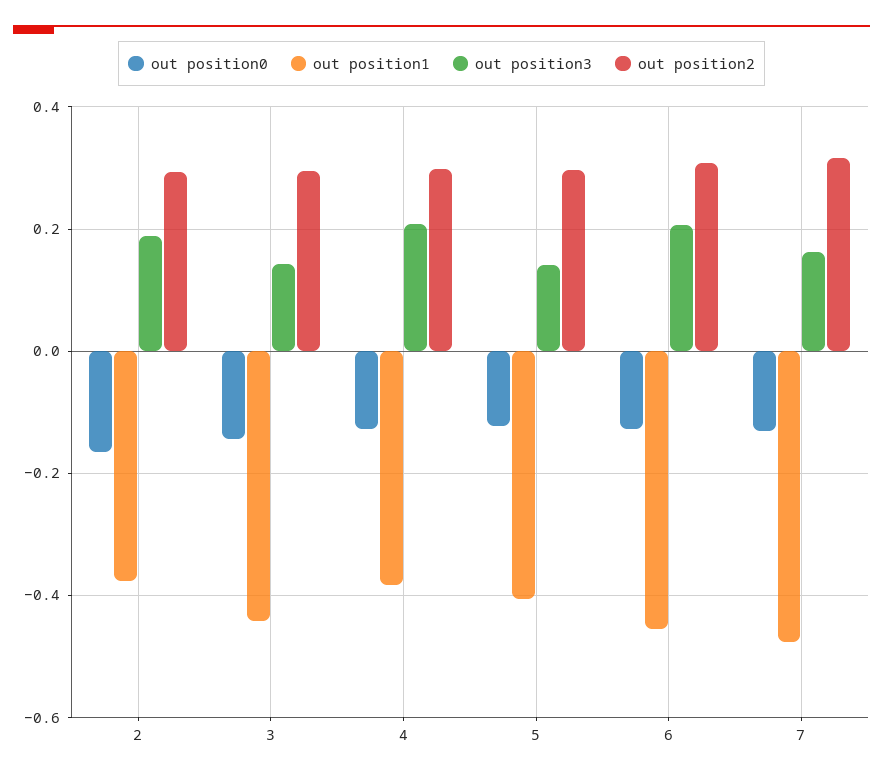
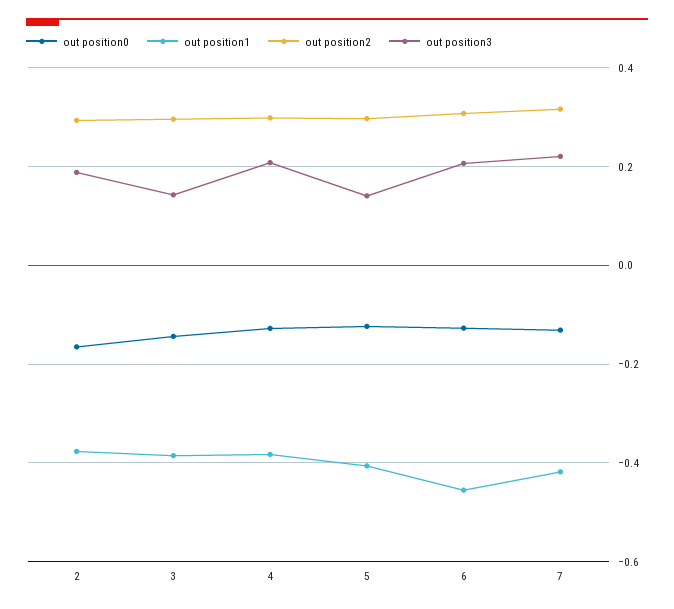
  {
    "out position0": {
      "2": -0.16,
      "3": -0.14,
      "4": -0.12,
      "5": -0.12,
      "6": -0.12,
      "7": -0.14
    },
    "out position1": {
      "2": -0.38,
-     "3": -0.44,
+     "3": -0.38,
      "4": -0.38,
      "5": -0.4,
      "6": -0.46,
-     "7": -0.48
+     "7": -0.42
    },
    "out position3": {
      "2": 0.18,
      "3": 0.14,
      "4": 0.2,
      "5": 0.14,
      "6": 0.2,
-     "7": 0.16
+     "7": 0.22
    },
    "out position2": {
      "2": 0.3,
      "3": 0.3,
      "4": 0.3,
      "5": 0.3,
      "6": 0.3,
      "7": 0.32
    }
  }

